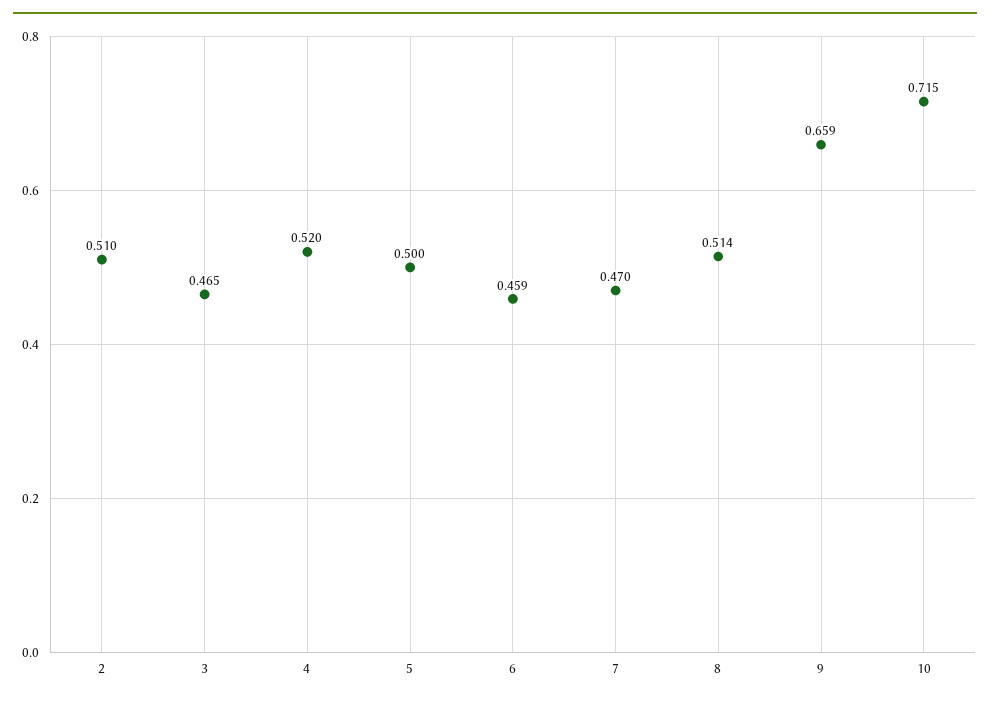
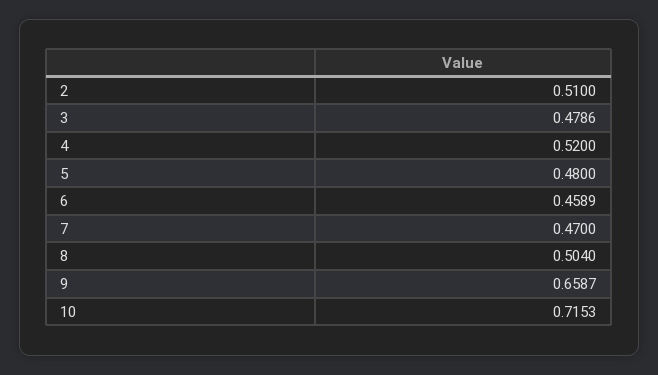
  {
    "2": 0.51,
-   "3": 0.465,
+   "3": 0.4786,
    "4": 0.52,
-   "5": 0.5,
+   "5": 0.48,
    "6": 0.4589,
    "7": 0.47,
-   "8": 0.514,
+   "8": 0.504,
    "9": 0.6587,
    "10": 0.7153
  }

